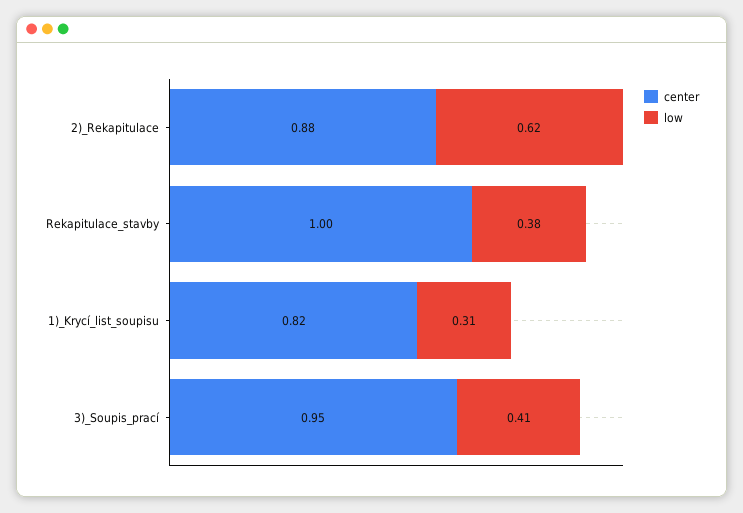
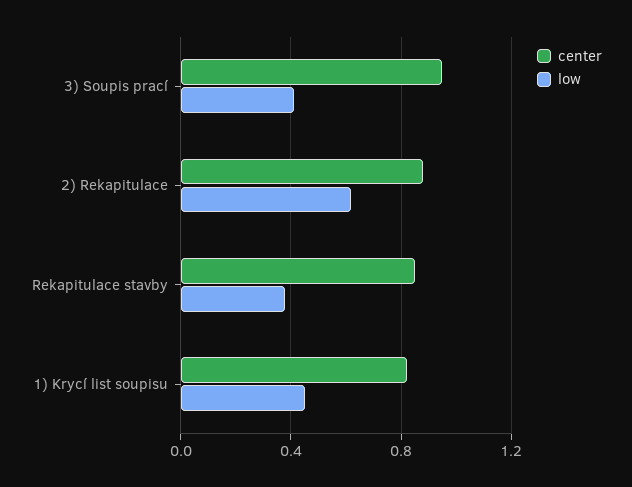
  {
    "center": {
      "2)_Rekapitulace": 0.88,
-     "Rekapitulace_stavby": 1,
+     "Rekapitulace_stavby": 0.85,
      "1)_Krycí_list_soupisu": 0.82,
      "3)_Soupis_prací": 0.95
    },
    "low": {
      "2)_Rekapitulace": 0.62,
      "Rekapitulace_stavby": 0.38,
-     "1)_Krycí_list_soupisu": 0.31,
+     "1)_Krycí_list_soupisu": 0.45,
      "3)_Soupis_prací": 0.41
    }
  }

